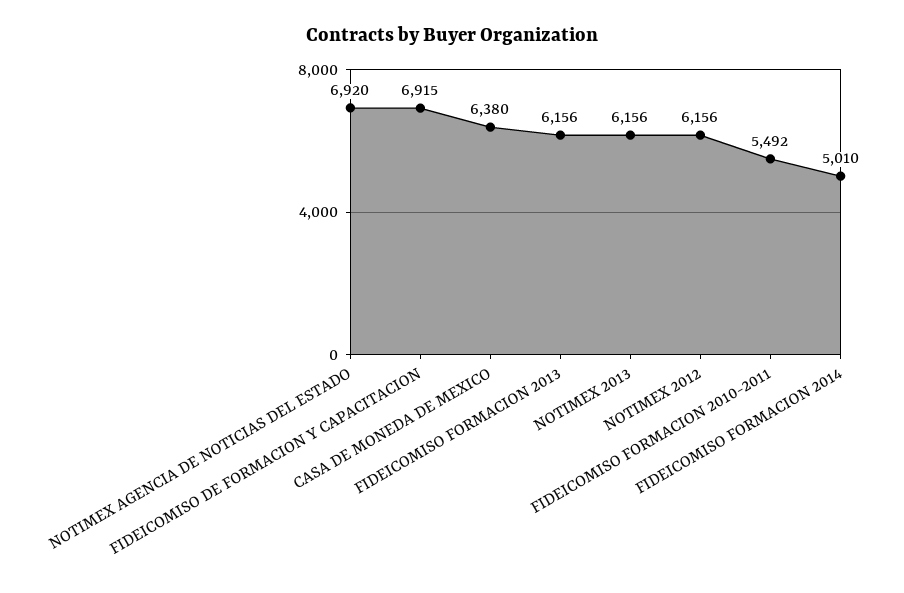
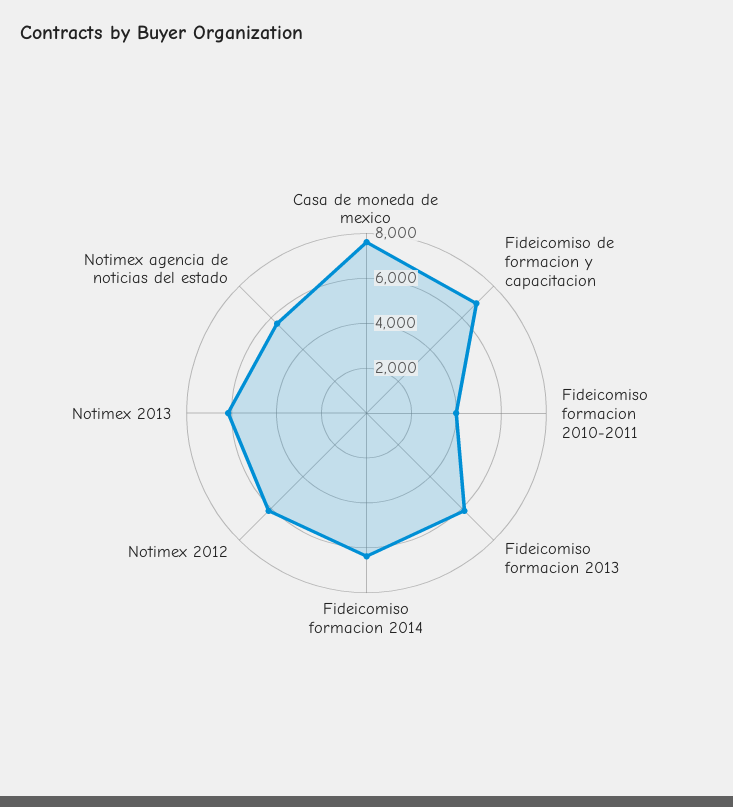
  {
-   "NOTIMEX AGENCIA DE NOTICIAS DEL ESTADO": 6920,
+   "NOTIMEX AGENCIA DE NOTICIAS DEL ESTADO": 5500,
    "FIDEICOMISO DE FORMACION Y CAPACITACION": 6915,
-   "CASA DE MONEDA DE MEXICO": 6380,
+   "CASA DE MONEDA DE MEXICO": 7500,
    "FIDEICOMISO FORMACION 2013": 6156,
    "NOTIMEX 2013": 6156,
    "NOTIMEX 2012": 6156,
-   "FIDEICOMISO FORMACION 2010-2011": 5492,
+   "FIDEICOMISO FORMACION 2010-2011": 4000,
-   "FIDEICOMISO FORMACION 2014": 5010
+   "FIDEICOMISO FORMACION 2014": 6500
  }

